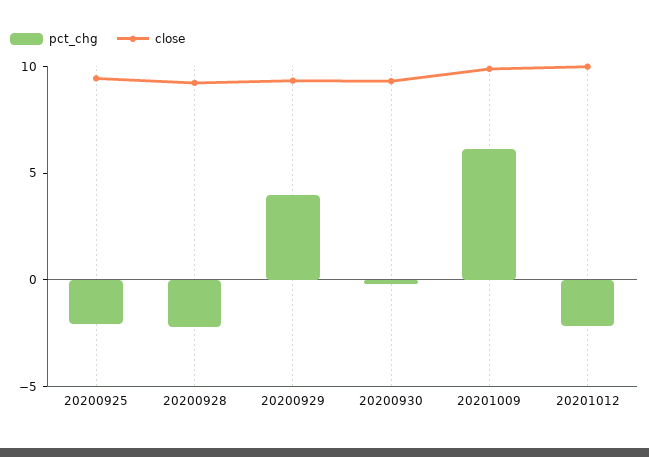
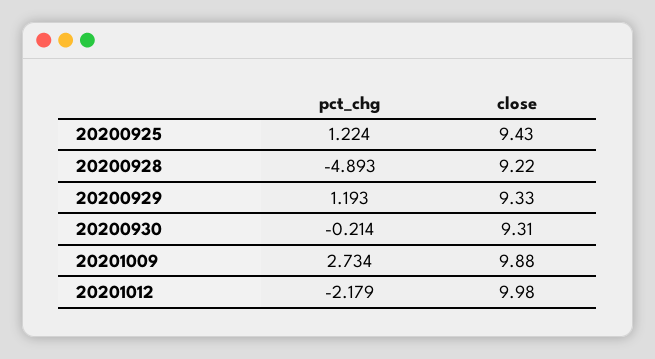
  {
    "pct_chg": {
-     "20200925": -2,
+     "20200925": 1.224,
-     "20200928": -2,
+     "20200928": -4.893,
-     "20200929": 4,
+     "20200929": 1.193,
      "20200930": -0.214,
-     "20201009": 6,
+     "20201009": 2.734,
      "20201012": -2.179
    },
    "close": {
      "20200925": 9.43,
      "20200928": 9.22,
      "20200929": 9.33,
      "20200930": 9.31,
      "20201009": 9.88,
      "20201012": 9.98
    }
  }

